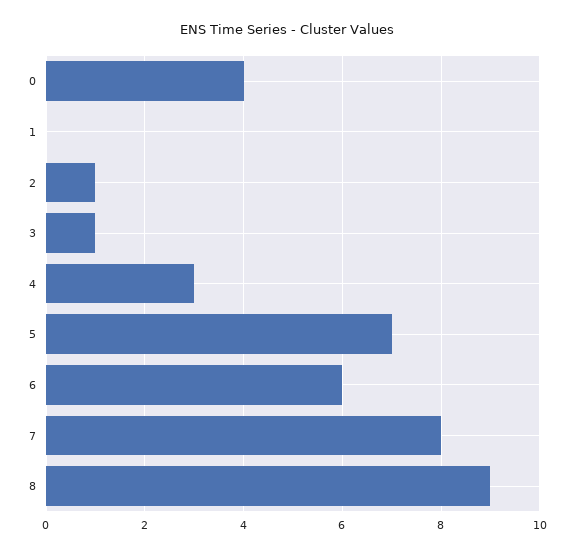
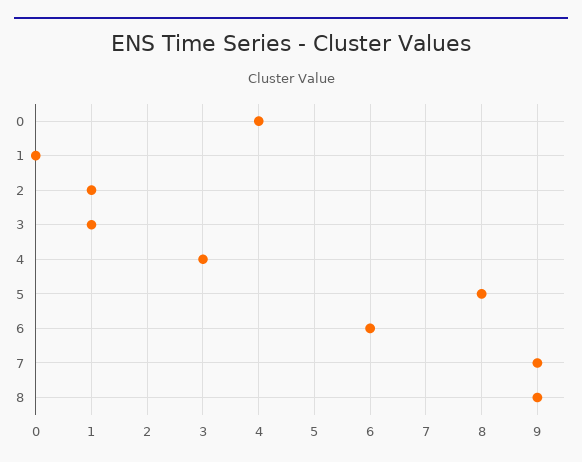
  {
    "0": 4,
    "1": 0,
    "2": 1,
    "3": 1,
    "4": 3,
-   "5": 7,
+   "5": 8,
    "6": 6,
-   "7": 8,
+   "7": 9,
    "8": 9
  }

